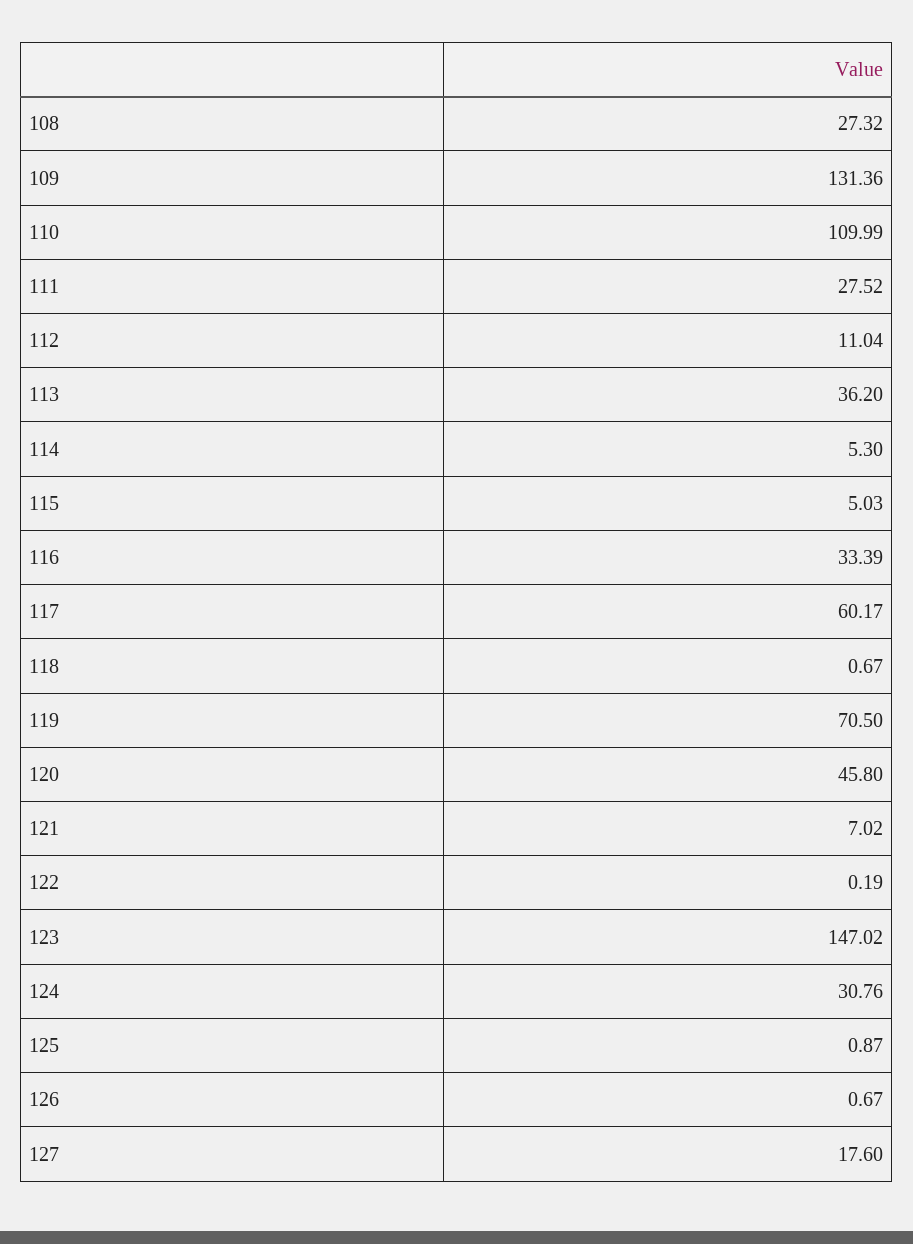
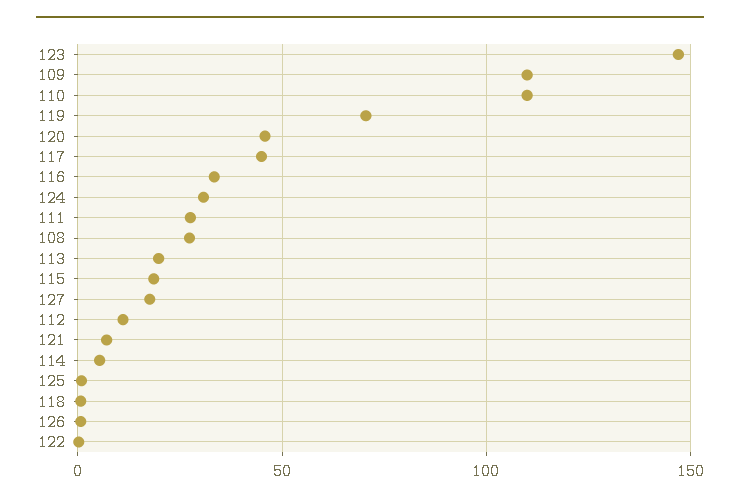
  {
    "108": 27.32,
-   "109": 131.36,
+   "109": 110,
    "110": 109.99,
    "111": 27.52,
    "112": 11.04,
-   "113": 36.2,
+   "113": 20,
    "114": 5.3,
-   "115": 5.03,
+   "115": 20,
    "116": 33.39,
-   "117": 60.17,
+   "117": 45,
    "118": 0.67,
    "119": 70.5,
    "120": 45.8,
    "121": 7.02,
    "122": 0.19,
    "123": 147.02,
    "124": 30.76,
    "125": 0.87,
    "126": 0.67,
    "127": 17.6
  }

